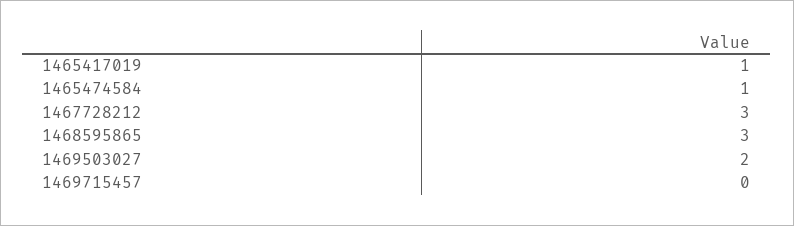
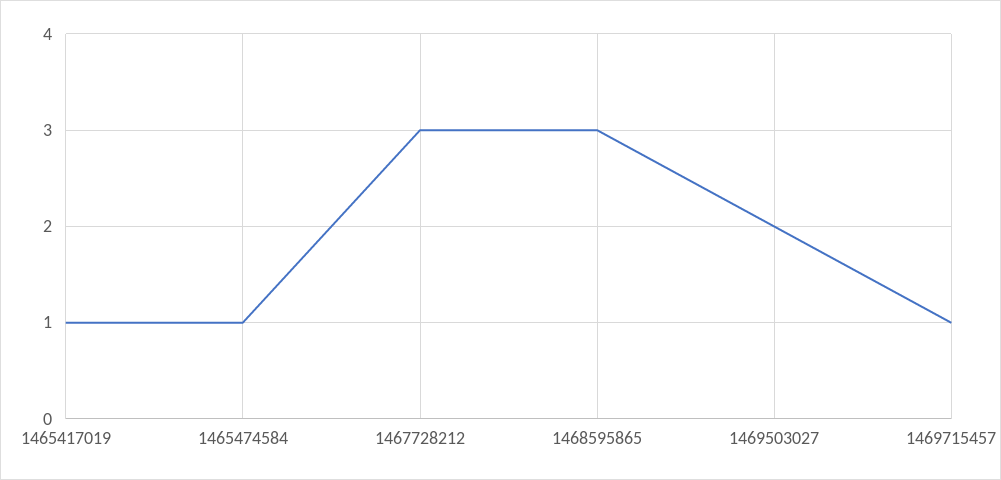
  {
    "1465417019": 1,
    "1465474584": 1,
    "1467728212": 3,
    "1468595865": 3,
    "1469503027": 2,
-   "1469715457": 0
+   "1469715457": 1
  }

